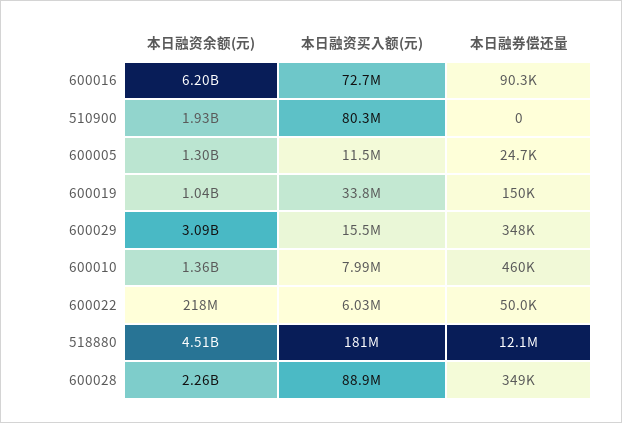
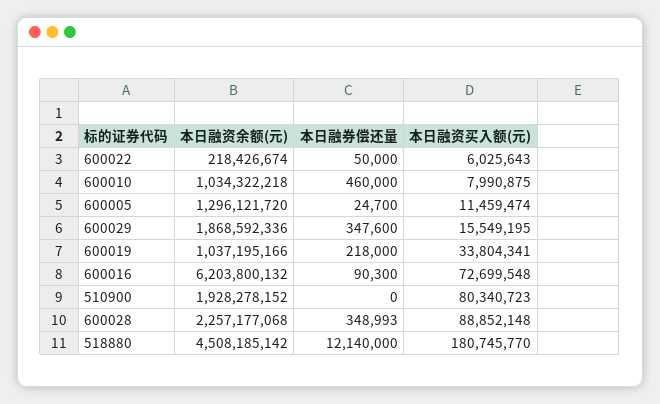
  {
    "本日融资余额(元)": {
      "600016": 6203800132,
      "510900": 1928278152,
      "600005": 1296121720,
      "600019": 1037195166,
-     "600029": 3090000000,
+     "600029": 1868592336,
-     "600010": 1360000000,
+     "600010": 1034322218,
      "600022": 218426674,
      "518880": 4508185142,
      "600028": 2257177068
    },
    "本日融资买入额(元)": {
      "600016": 72699548,
      "510900": 80340723,
      "600005": 11459474,
      "600019": 33804341,
      "600029": 15549195,
      "600010": 7990875,
      "600022": 6025643,
      "518880": 180745770,
      "600028": 88852148
    },
    "本日融券偿还量": {
      "600016": 90300,
      "510900": 0,
      "600005": 24700,
-     "600019": 150000,
+     "600019": 218000,
      "600029": 347600,
      "600010": 460000,
      "600022": 50000,
      "518880": 12140000,
      "600028": 348993
    }
  }

